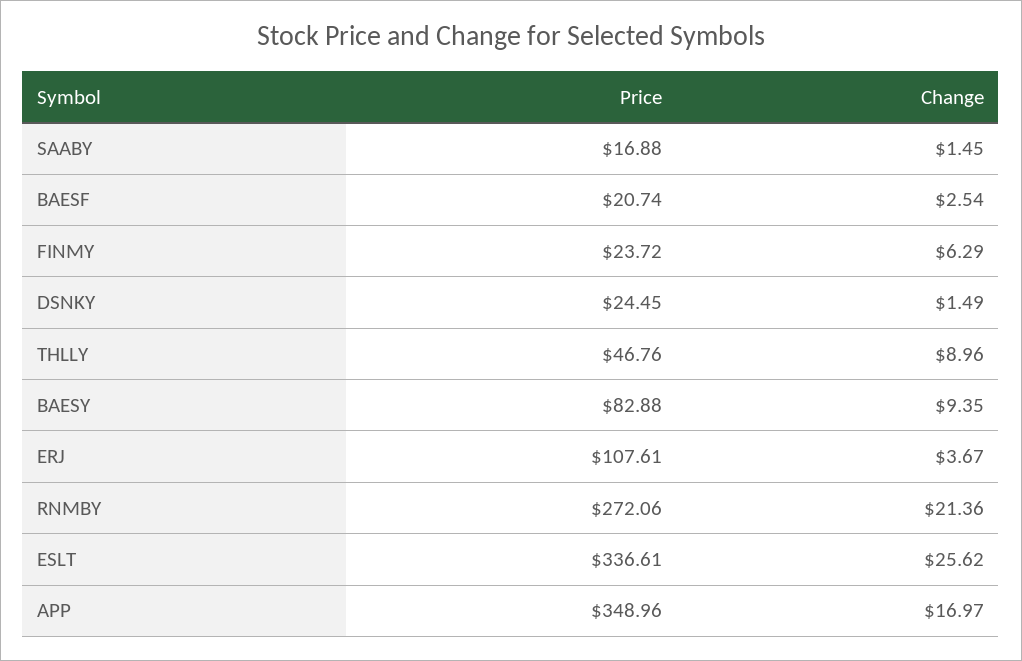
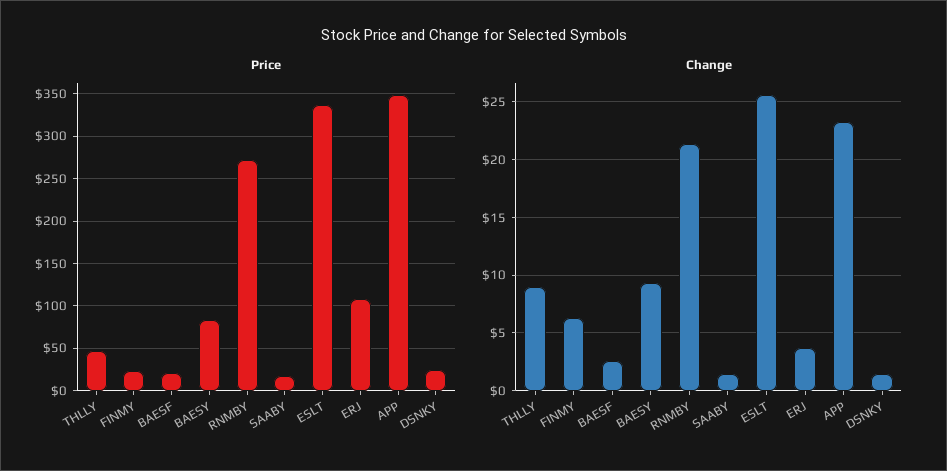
  {
    "Price": {
      "SAABY": 16.88,
      "BAESF": 20.74,
      "FINMY": 23.72,
      "DSNKY": 24.45,
      "THLLY": 46.76,
      "BAESY": 82.88,
      "ERJ": 107.61,
      "RNMBY": 272.06,
      "ESLT": 336.61,
      "APP": 348.96
    },
    "Change": {
      "SAABY": 1.45,
      "BAESF": 2.54,
      "FINMY": 6.29,
      "DSNKY": 1.49,
      "THLLY": 8.96,
      "BAESY": 9.35,
      "ERJ": 3.67,
      "RNMBY": 21.36,
      "ESLT": 25.62,
-     "APP": 16.97
+     "APP": 23
    }
  }

